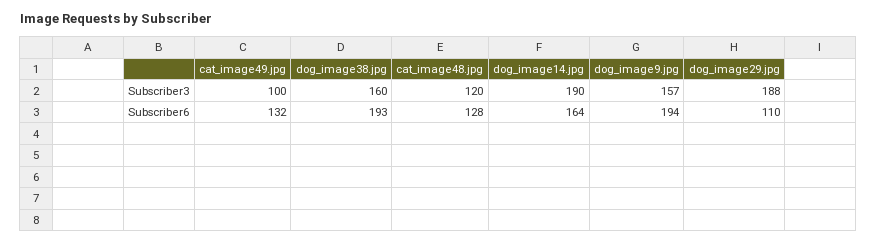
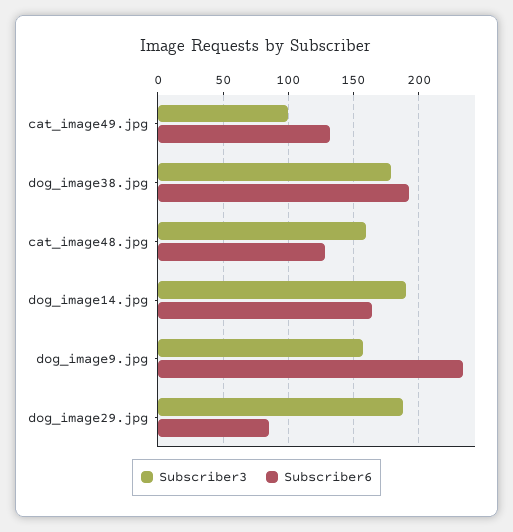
  {
    "Subscriber3": {
      "cat_image49.jpg": 100,
-     "dog_image38.jpg": 160,
+     "dog_image38.jpg": 180,
-     "cat_image48.jpg": 120,
+     "cat_image48.jpg": 160,
      "dog_image14.jpg": 190,
      "dog_image9.jpg": 157,
      "dog_image29.jpg": 188
    },
    "Subscriber6": {
      "cat_image49.jpg": 132,
      "dog_image38.jpg": 193,
      "cat_image48.jpg": 128,
      "dog_image14.jpg": 164,
-     "dog_image9.jpg": 194,
+     "dog_image9.jpg": 235,
-     "dog_image29.jpg": 110
+     "dog_image29.jpg": 85
    }
  }

